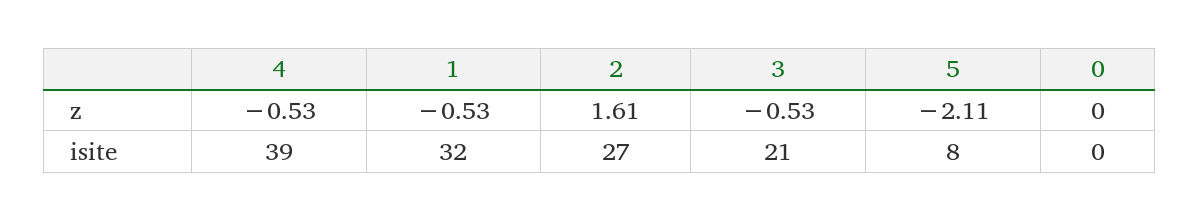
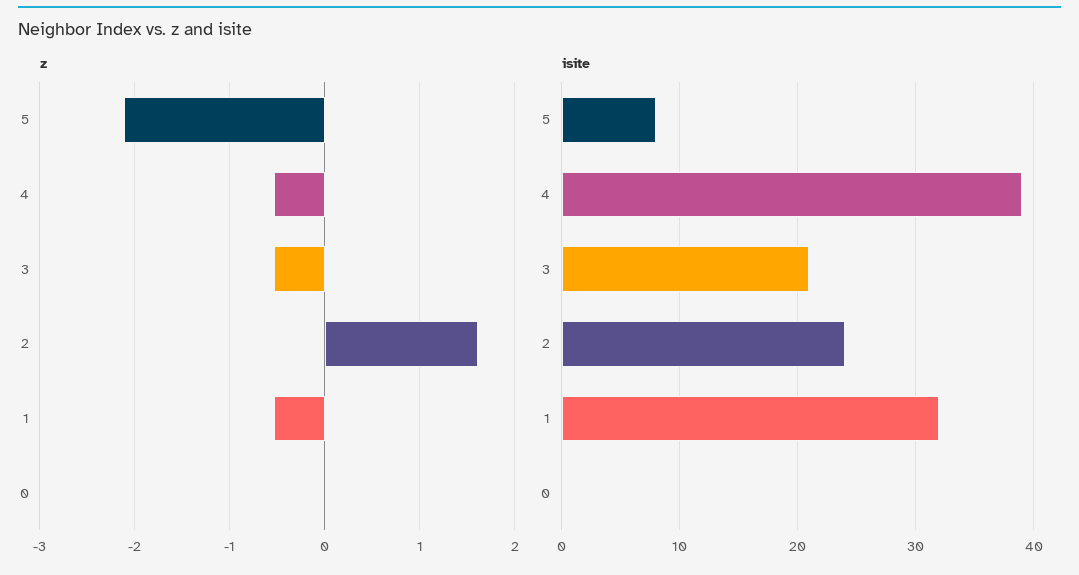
  {
    "z": {
      "4": -0.53,
      "1": -0.53,
      "2": 1.61,
      "3": -0.53,
      "5": -2.11,
      "0": 0
    },
    "isite": {
      "4": 39,
      "1": 32,
-     "2": 27,
+     "2": 24,
      "3": 21,
      "5": 8,
      "0": 0
    }
  }

